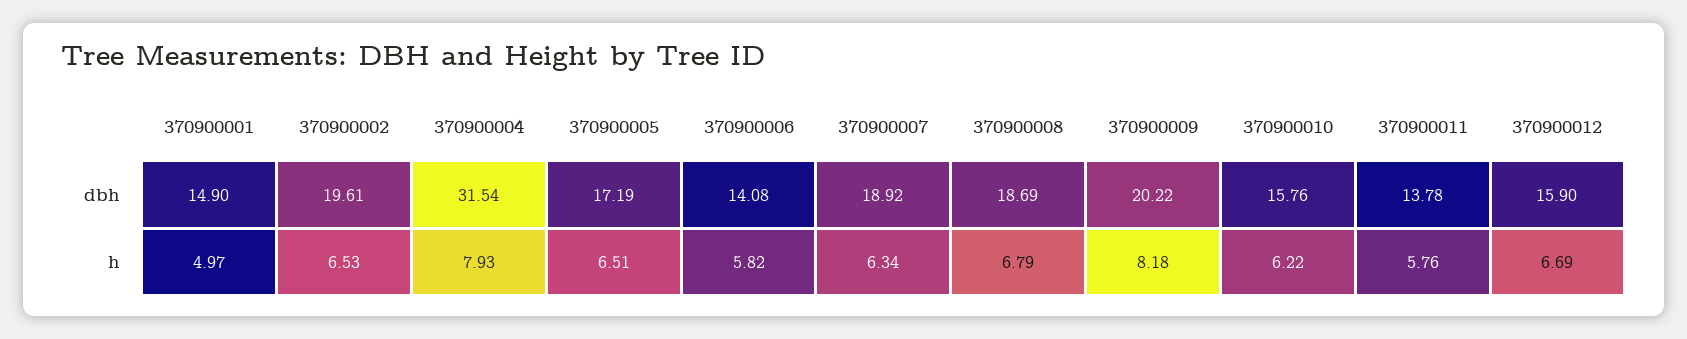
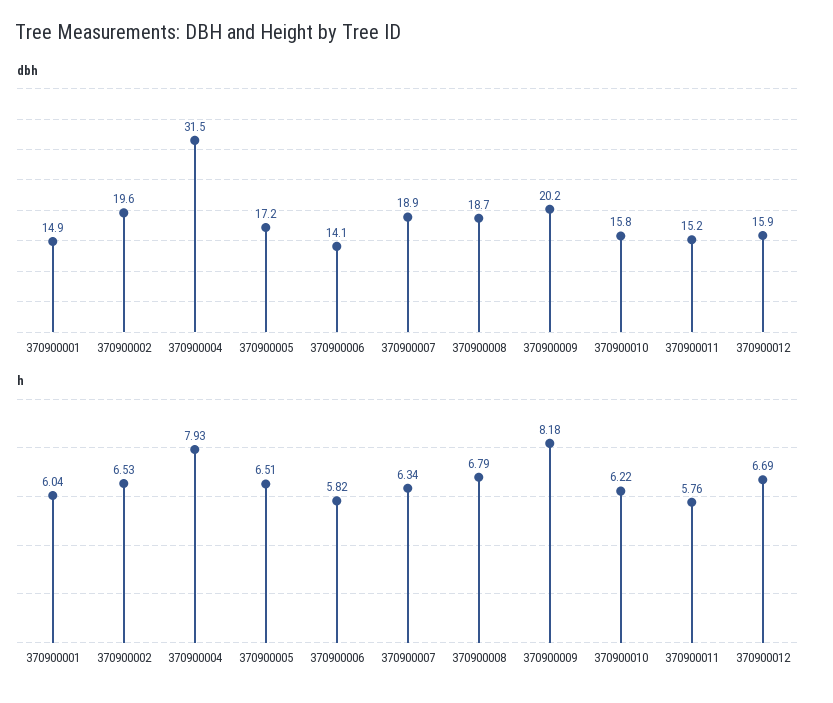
  {
    "dbh": {
      "370900001": 14.9,
      "370900002": 19.61,
      "370900004": 31.54,
      "370900005": 17.19,
      "370900006": 14.08,
      "370900007": 18.92,
      "370900008": 18.69,
      "370900009": 20.22,
      "370900010": 15.76,
-     "370900011": 13.78,
+     "370900011": 15.2,
      "370900012": 15.9
    },
    "h": {
-     "370900001": 4.97,
+     "370900001": 6.04,
      "370900002": 6.53,
      "370900004": 7.93,
      "370900005": 6.51,
      "370900006": 5.82,
      "370900007": 6.34,
      "370900008": 6.79,
      "370900009": 8.18,
      "370900010": 6.22,
      "370900011": 5.76,
      "370900012": 6.69
    }
  }

